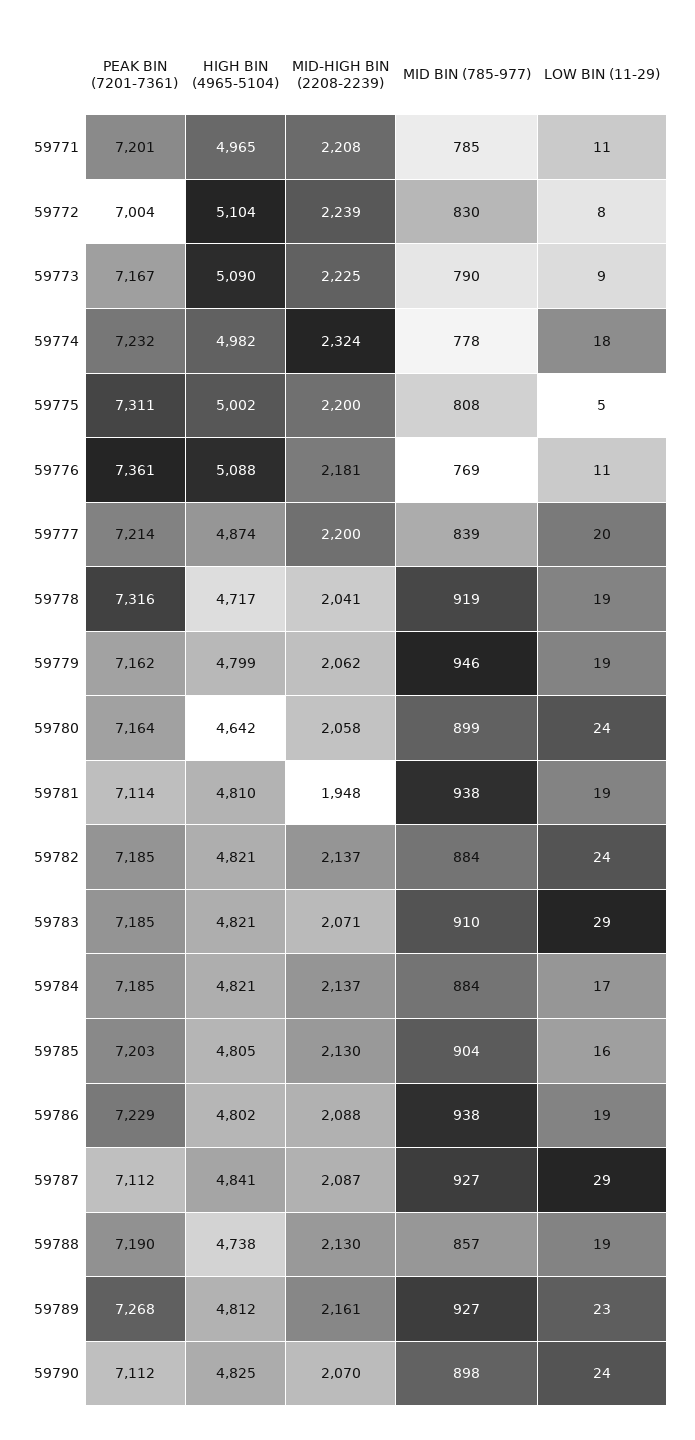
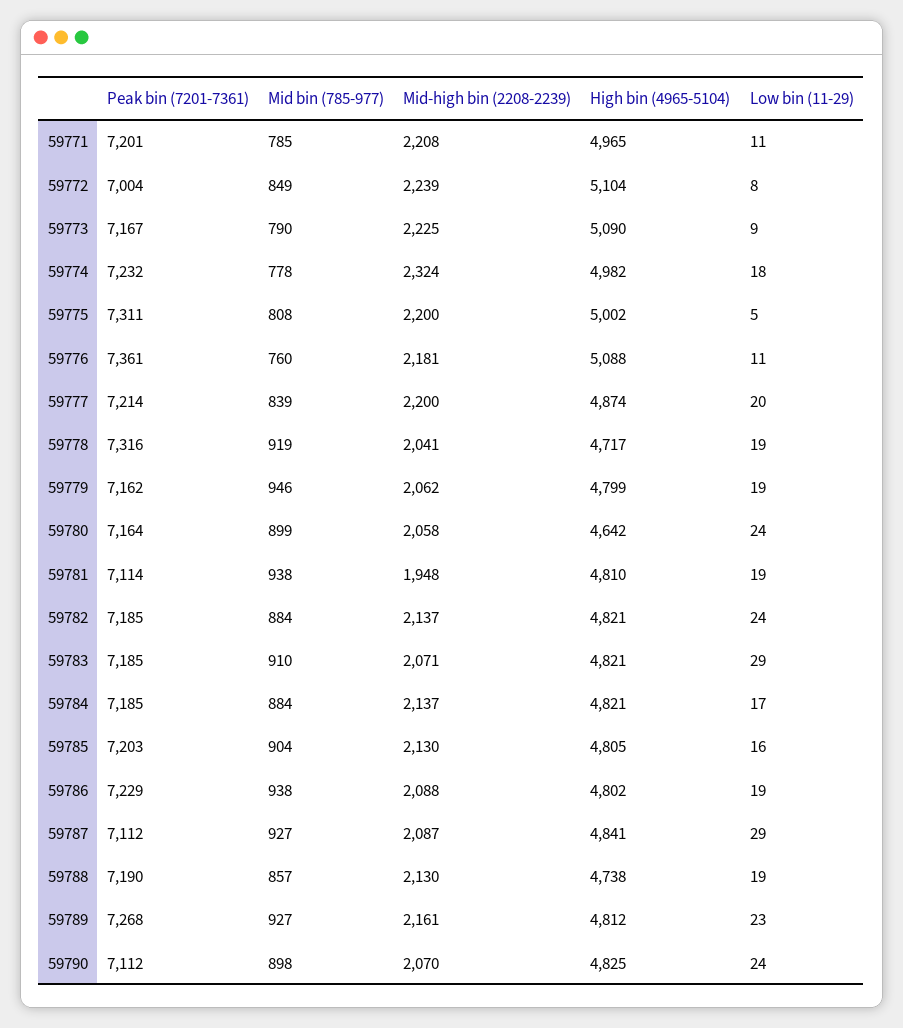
  {
    "PEAK BIN (7201-7361)": {
      "59771": 7201,
      "59772": 7004,
      "59773": 7167,
      "59774": 7232,
      "59775": 7311,
      "59776": 7361,
      "59777": 7214,
      "59778": 7316,
      "59779": 7162,
      "59780": 7164,
      "59781": 7114,
      "59782": 7185,
      "59783": 7185,
      "59784": 7185,
      "59785": 7203,
      "59786": 7229,
      "59787": 7112,
      "59788": 7190,
      "59789": 7268,
      "59790": 7112
    },
    "HIGH BIN (4965-5104)": {
      "59771": 4965,
      "59772": 5104,
      "59773": 5090,
      "59774": 4982,
      "59775": 5002,
      "59776": 5088,
      "59777": 4874,
      "59778": 4717,
      "59779": 4799,
      "59780": 4642,
      "59781": 4810,
      "59782": 4821,
      "59783": 4821,
      "59784": 4821,
      "59785": 4805,
      "59786": 4802,
      "59787": 4841,
      "59788": 4738,
      "59789": 4812,
      "59790": 4825
    },
    "MID-HIGH BIN (2208-2239)": {
      "59771": 2208,
      "59772": 2239,
      "59773": 2225,
      "59774": 2324,
      "59775": 2200,
      "59776": 2181,
      "59777": 2200,
      "59778": 2041,
      "59779": 2062,
      "59780": 2058,
      "59781": 1948,
      "59782": 2137,
      "59783": 2071,
      "59784": 2137,
      "59785": 2130,
      "59786": 2088,
      "59787": 2087,
      "59788": 2130,
      "59789": 2161,
      "59790": 2070
    },
    "MID BIN (785-977)": {
      "59771": 785,
-     "59772": 830,
+     "59772": 849,
      "59773": 790,
      "59774": 778,
      "59775": 808,
-     "59776": 769,
+     "59776": 760,
      "59777": 839,
      "59778": 919,
      "59779": 946,
      "59780": 899,
      "59781": 938,
      "59782": 884,
      "59783": 910,
      "59784": 884,
      "59785": 904,
      "59786": 938,
      "59787": 927,
      "59788": 857,
      "59789": 927,
      "59790": 898
    },
    "LOW BIN (11-29)": {
      "59771": 11,
      "59772": 8,
      "59773": 9,
      "59774": 18,
      "59775": 5,
      "59776": 11,
      "59777": 20,
      "59778": 19,
      "59779": 19,
      "59780": 24,
      "59781": 19,
      "59782": 24,
      "59783": 29,
      "59784": 17,
      "59785": 16,
      "59786": 19,
      "59787": 29,
      "59788": 19,
      "59789": 23,
      "59790": 24
    }
  }

